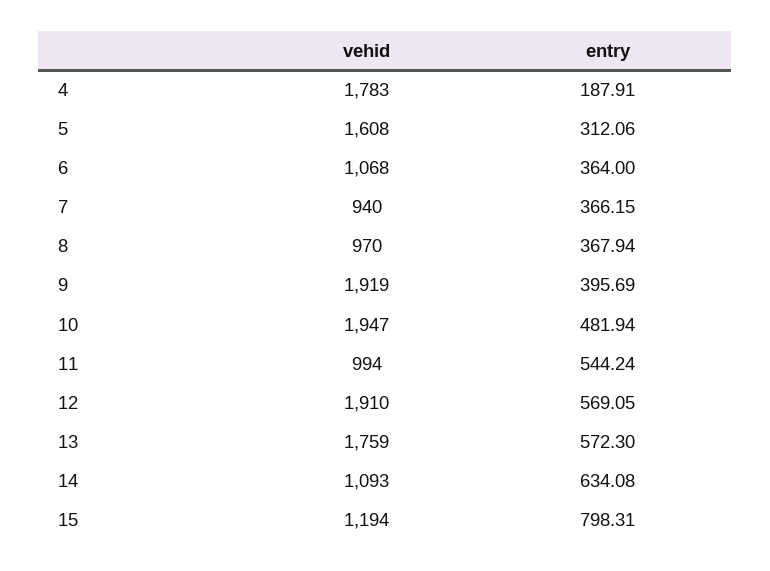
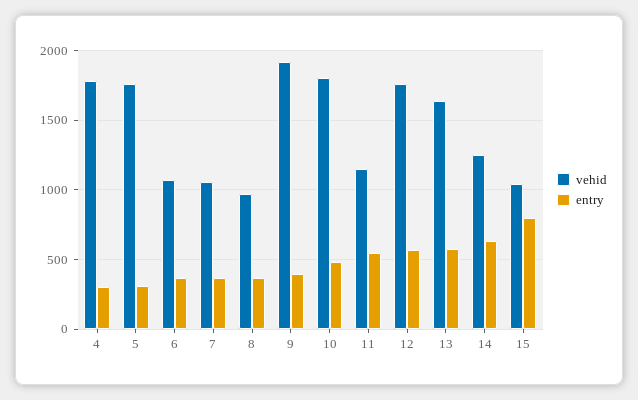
  {
    "vehid": {
      "4": 1783,
-     "5": 1608,
+     "5": 1750,
      "6": 1068,
-     "7": 940,
+     "7": 1050,
      "8": 970,
      "9": 1919,
-     "10": 1947,
+     "10": 1800,
-     "11": 994,
+     "11": 1150,
-     "12": 1910,
+     "12": 1750,
-     "13": 1759,
+     "13": 1650,
-     "14": 1093,
+     "14": 1250,
-     "15": 1194
+     "15": 1050
    },
    "entry": {
-     "4": 187.91,
+     "4": 300,
      "5": 312.06,
      "6": 364,
      "7": 366.15,
      "8": 367.94,
      "9": 395.69,
      "10": 481.94,
      "11": 544.24,
      "12": 569.05,
      "13": 572.3,
      "14": 634.08,
      "15": 798.31
    }
  }

